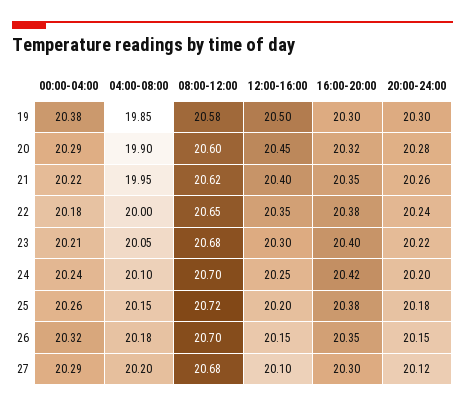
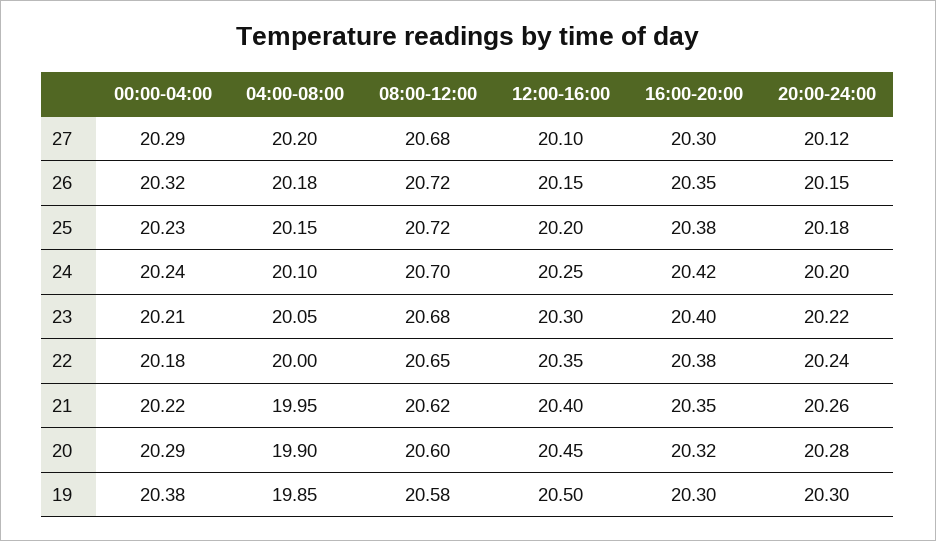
  {
    "00:00-04:00": {
      "19": 20.38,
      "20": 20.29,
      "21": 20.22,
      "22": 20.18,
      "23": 20.21,
      "24": 20.24,
-     "25": 20.26,
+     "25": 20.23,
      "26": 20.32,
      "27": 20.29
    },
    "04:00-08:00": {
      "19": 19.85,
      "20": 19.9,
      "21": 19.95,
      "22": 20,
      "23": 20.05,
      "24": 20.1,
      "25": 20.15,
      "26": 20.18,
      "27": 20.2
    },
    "08:00-12:00": {
      "19": 20.58,
      "20": 20.6,
      "21": 20.62,
      "22": 20.65,
      "23": 20.68,
      "24": 20.7,
      "25": 20.72,
-     "26": 20.7,
+     "26": 20.72,
      "27": 20.68
    },
    "12:00-16:00": {
      "19": 20.5,
      "20": 20.45,
      "21": 20.4,
      "22": 20.35,
      "23": 20.3,
      "24": 20.25,
      "25": 20.2,
      "26": 20.15,
      "27": 20.1
    },
    "16:00-20:00": {
      "19": 20.3,
      "20": 20.32,
      "21": 20.35,
      "22": 20.38,
      "23": 20.4,
      "24": 20.42,
      "25": 20.38,
      "26": 20.35,
      "27": 20.3
    },
    "20:00-24:00": {
      "19": 20.3,
      "20": 20.28,
      "21": 20.26,
      "22": 20.24,
      "23": 20.22,
      "24": 20.2,
      "25": 20.18,
      "26": 20.15,
      "27": 20.12
    }
  }

